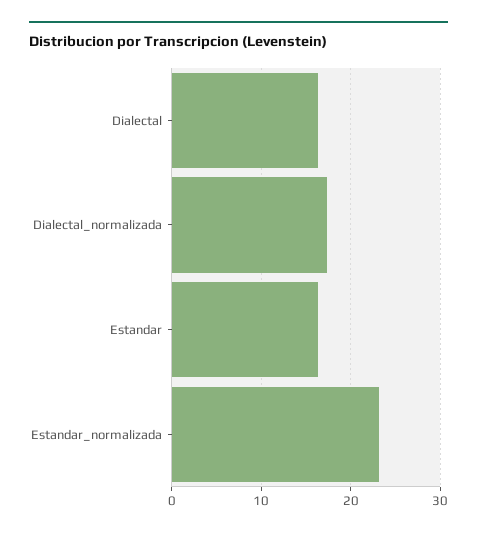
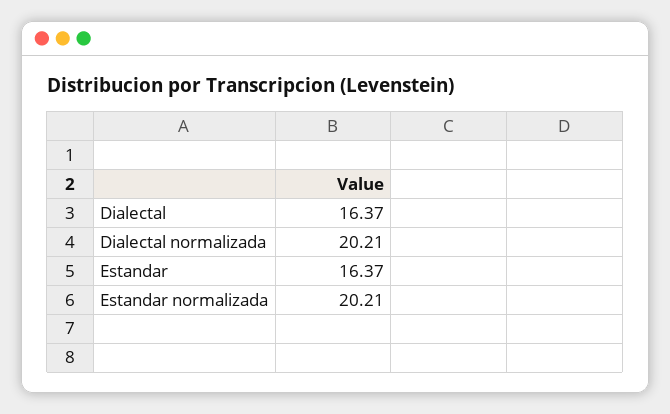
  {
    "Dialectal": 16.37,
-   "Dialectal_normalizada": 17,
+   "Dialectal_normalizada": 20.21,
    "Estandar": 16.37,
-   "Estandar_normalizada": 23
+   "Estandar_normalizada": 20.21
  }

